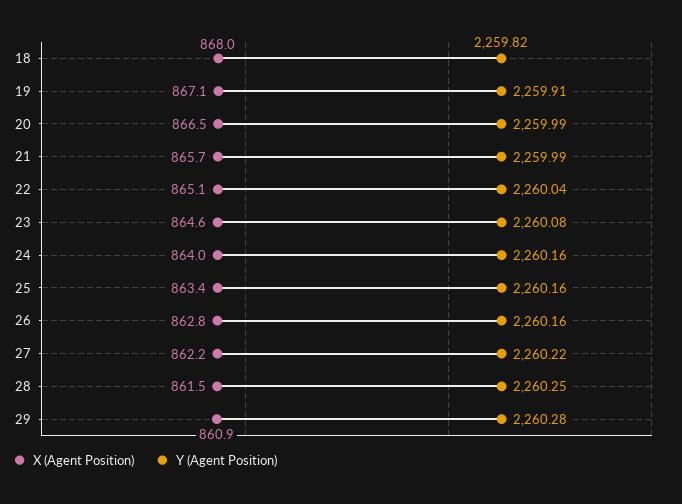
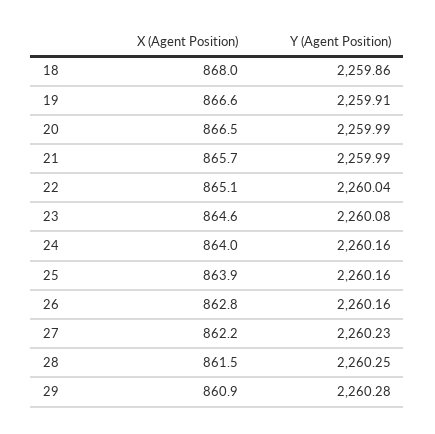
  {
    "X (Agent Position)": {
      "18": 868,
-     "19": 867.1,
+     "19": 866.6,
      "20": 866.5,
      "21": 865.7,
      "22": 865.1,
      "23": 864.6,
      "24": 864,
-     "25": 863.4,
+     "25": 863.9,
      "26": 862.8,
      "27": 862.2,
      "28": 861.5,
      "29": 860.9
    },
    "Y (Agent Position)": {
-     "18": 2259.82,
+     "18": 2259.86,
      "19": 2259.91,
      "20": 2259.99,
      "21": 2259.99,
      "22": 2260.04,
      "23": 2260.08,
      "24": 2260.16,
      "25": 2260.16,
      "26": 2260.16,
-     "27": 2260.22,
+     "27": 2260.23,
      "28": 2260.25,
      "29": 2260.28
    }
  }

